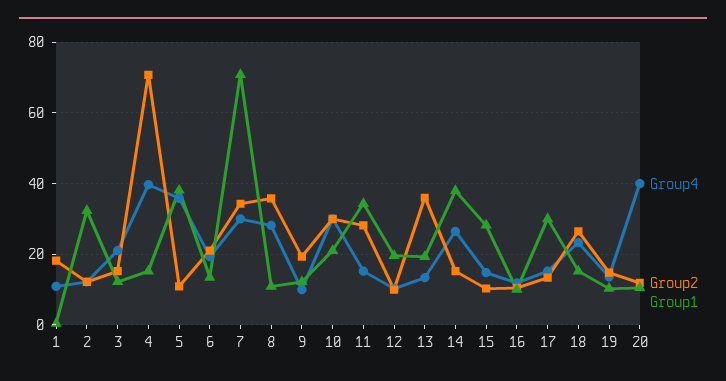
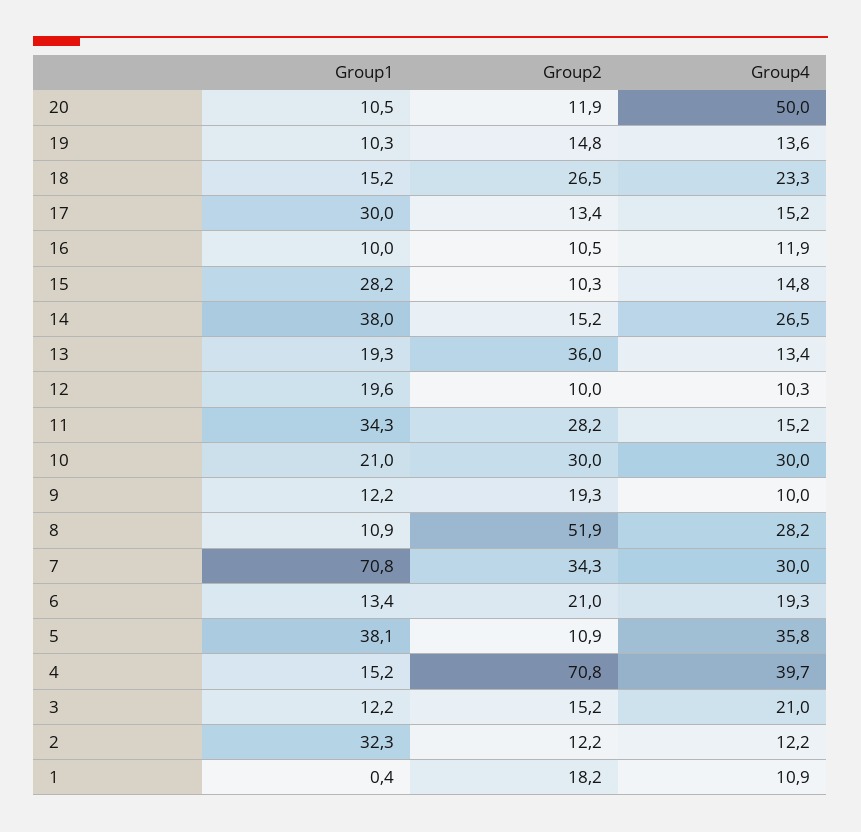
  {
    "Group4": {
      "1": 10.9,
      "2": 12.2,
      "3": 21,
      "4": 39.7,
      "5": 35.8,
      "6": 19.3,
      "7": 30,
      "8": 28.2,
      "9": 10,
      "10": 30,
      "11": 15.2,
      "12": 10.3,
      "13": 13.4,
      "14": 26.5,
      "15": 14.8,
      "16": 11.9,
      "17": 15.2,
      "18": 23.3,
      "19": 13.6,
-     "20": 40
+     "20": 50
    },
    "Group2": {
      "1": 18.2,
      "2": 12.2,
      "3": 15.2,
      "4": 70.8,
      "5": 10.9,
      "6": 21,
      "7": 34.3,
-     "8": 36,
+     "8": 51.9,
      "9": 19.3,
      "10": 30,
      "11": 28.2,
      "12": 10,
      "13": 36,
      "14": 15.2,
      "15": 10.3,
      "16": 10.5,
      "17": 13.4,
      "18": 26.5,
      "19": 14.8,
      "20": 11.9
    },
    "Group1": {
      "1": 0.4,
      "2": 32.3,
      "3": 12.2,
      "4": 15.2,
      "5": 38.1,
      "6": 13.4,
      "7": 70.8,
      "8": 10.9,
      "9": 12.2,
      "10": 21,
      "11": 34.3,
      "12": 19.6,
      "13": 19.3,
      "14": 38,
      "15": 28.2,
      "16": 10,
      "17": 30,
      "18": 15.2,
      "19": 10.3,
      "20": 10.5
    }
  }

